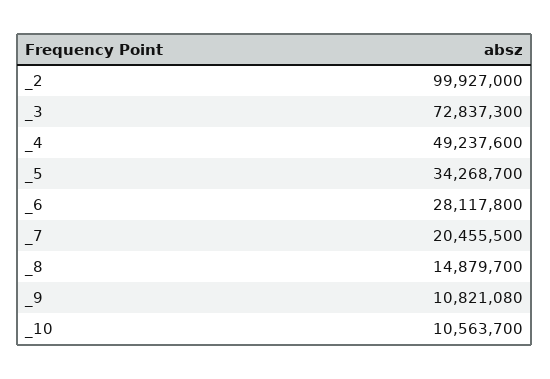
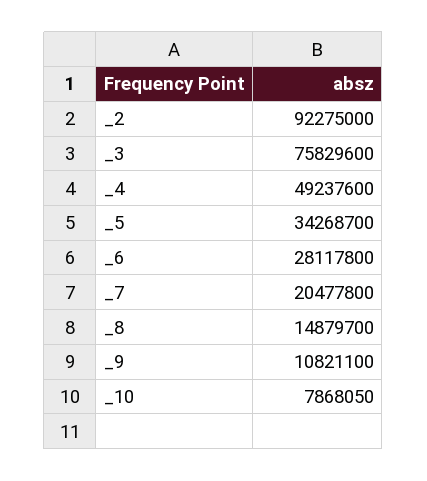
  {
-   "_2": 99927000,
+   "_2": 92275000,
-   "_3": 72837300,
+   "_3": 75829600,
    "_4": 49237600,
    "_5": 34268700,
    "_6": 28117800,
-   "_7": 20455500,
+   "_7": 20477800,
    "_8": 14879700,
-   "_9": 10821080,
+   "_9": 10821100,
-   "_10": 10563700
+   "_10": 7868050
  }

